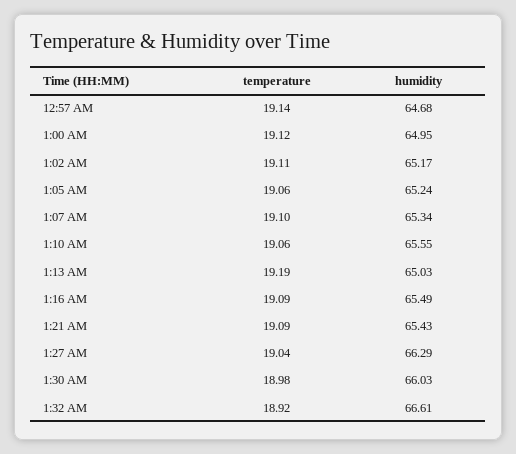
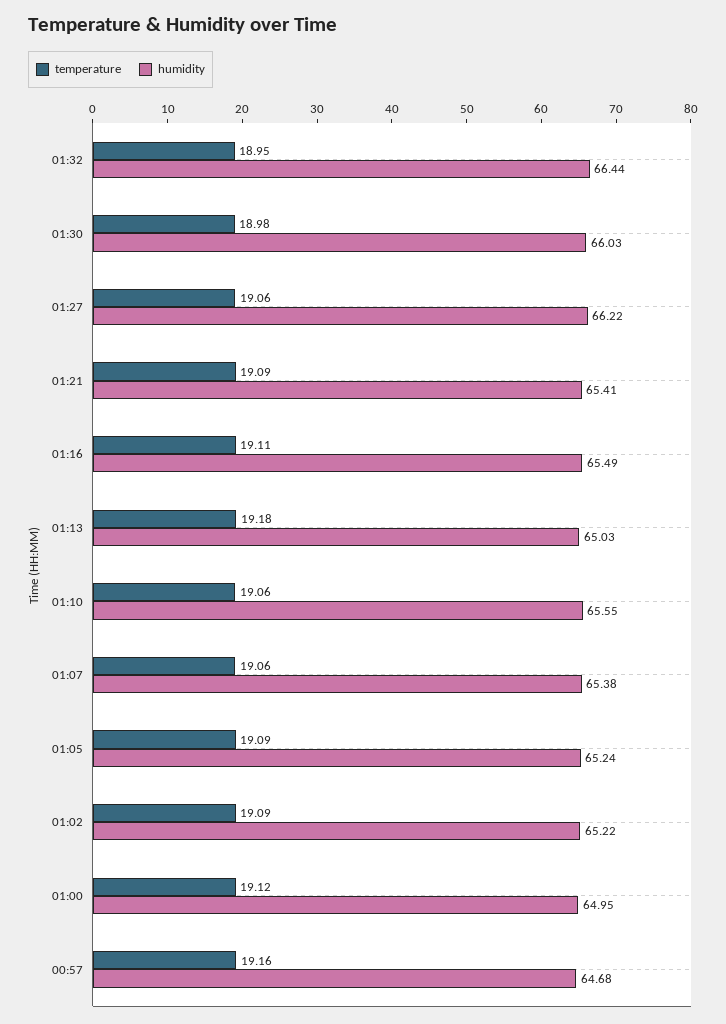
  {
    "temperature": {
-     "12:57 AM": 19.14,
+     "12:57 AM": 19.16,
      "1:00 AM": 19.12,
-     "1:02 AM": 19.11,
+     "1:02 AM": 19.09,
-     "1:05 AM": 19.06,
+     "1:05 AM": 19.09,
-     "1:07 AM": 19.1,
+     "1:07 AM": 19.06,
      "1:10 AM": 19.06,
-     "1:13 AM": 19.19,
+     "1:13 AM": 19.18,
-     "1:16 AM": 19.09,
+     "1:16 AM": 19.11,
      "1:21 AM": 19.09,
-     "1:27 AM": 19.04,
+     "1:27 AM": 19.06,
      "1:30 AM": 18.98,
-     "1:32 AM": 18.92
+     "1:32 AM": 18.95
    },
    "humidity": {
      "12:57 AM": 64.68,
      "1:00 AM": 64.95,
-     "1:02 AM": 65.17,
+     "1:02 AM": 65.22,
      "1:05 AM": 65.24,
-     "1:07 AM": 65.34,
+     "1:07 AM": 65.38,
      "1:10 AM": 65.55,
      "1:13 AM": 65.03,
      "1:16 AM": 65.49,
-     "1:21 AM": 65.43,
+     "1:21 AM": 65.41,
-     "1:27 AM": 66.29,
+     "1:27 AM": 66.22,
      "1:30 AM": 66.03,
-     "1:32 AM": 66.61
+     "1:32 AM": 66.44
    }
  }

